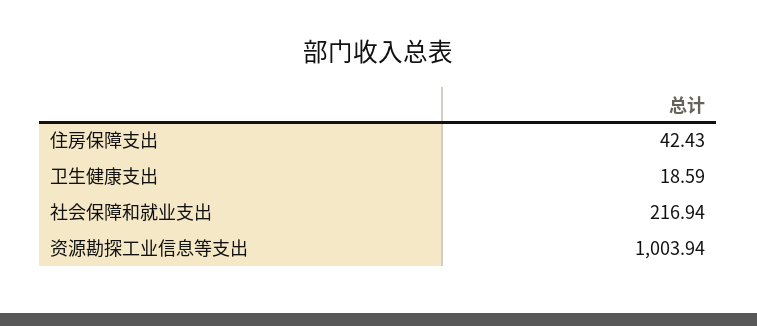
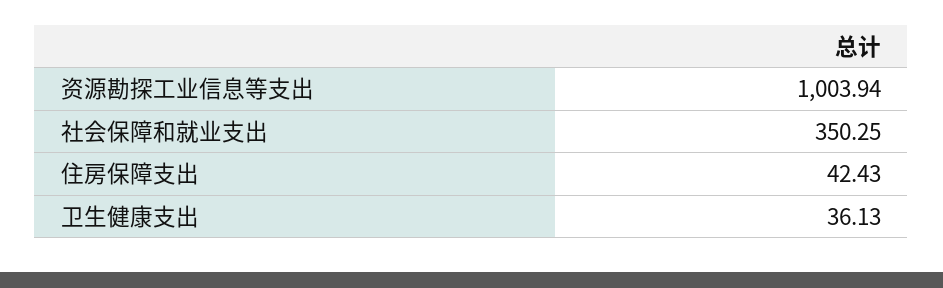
  {
    "住房保障支出": 42.43,
-   "卫生健康支出": 18.59,
+   "卫生健康支出": 36.13,
-   "社会保障和就业支出": 216.94,
+   "社会保障和就业支出": 350.25,
    "资源勘探工业信息等支出": 1003.94
  }

